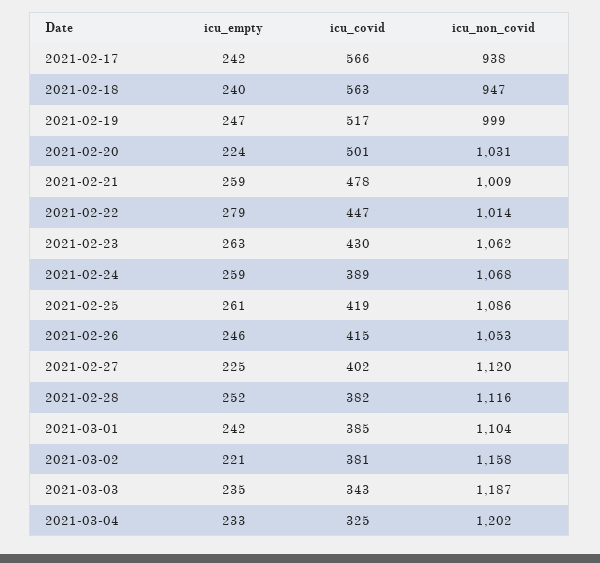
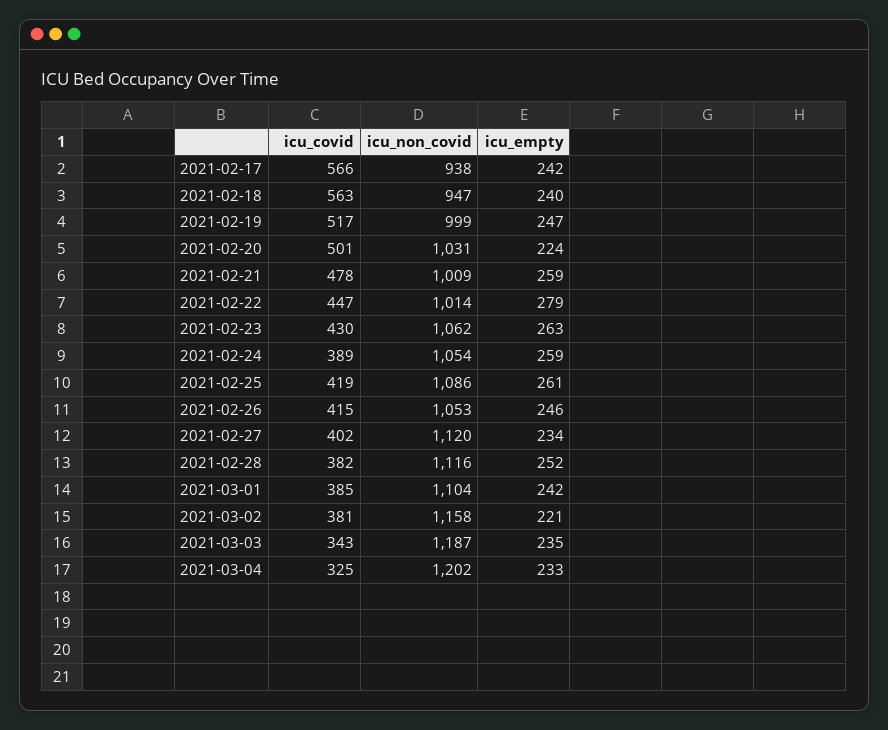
  {
    "icu_empty": {
      "2021-02-17": 242,
      "2021-02-18": 240,
      "2021-02-19": 247,
      "2021-02-20": 224,
      "2021-02-21": 259,
      "2021-02-22": 279,
      "2021-02-23": 263,
      "2021-02-24": 259,
      "2021-02-25": 261,
      "2021-02-26": 246,
-     "2021-02-27": 225,
+     "2021-02-27": 234,
      "2021-02-28": 252,
      "2021-03-01": 242,
      "2021-03-02": 221,
      "2021-03-03": 235,
      "2021-03-04": 233
    },
    "icu_covid": {
      "2021-02-17": 566,
      "2021-02-18": 563,
      "2021-02-19": 517,
      "2021-02-20": 501,
      "2021-02-21": 478,
      "2021-02-22": 447,
      "2021-02-23": 430,
      "2021-02-24": 389,
      "2021-02-25": 419,
      "2021-02-26": 415,
      "2021-02-27": 402,
      "2021-02-28": 382,
      "2021-03-01": 385,
      "2021-03-02": 381,
      "2021-03-03": 343,
      "2021-03-04": 325
    },
    "icu_non_covid": {
      "2021-02-17": 938,
      "2021-02-18": 947,
      "2021-02-19": 999,
      "2021-02-20": 1031,
      "2021-02-21": 1009,
      "2021-02-22": 1014,
      "2021-02-23": 1062,
-     "2021-02-24": 1068,
+     "2021-02-24": 1054,
      "2021-02-25": 1086,
      "2021-02-26": 1053,
      "2021-02-27": 1120,
      "2021-02-28": 1116,
      "2021-03-01": 1104,
      "2021-03-02": 1158,
      "2021-03-03": 1187,
      "2021-03-04": 1202
    }
  }

